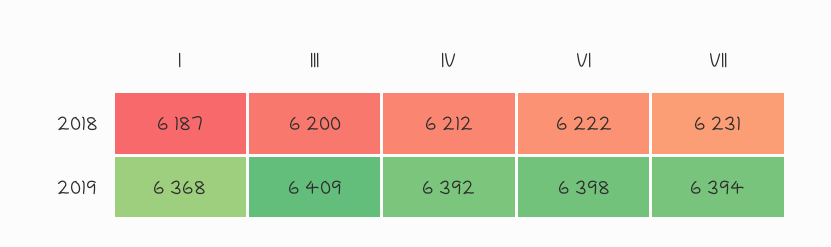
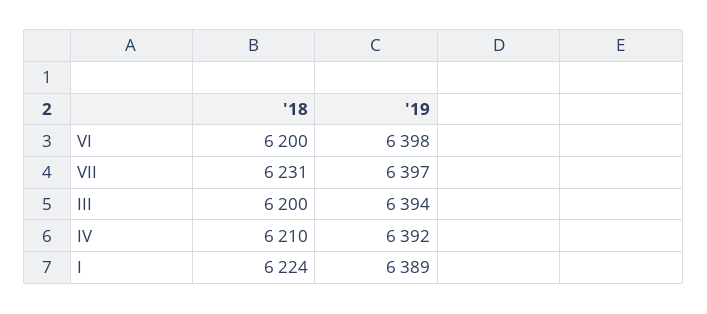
  {
    "I": {
-     "2018": 6187,
+     "2018": 6224,
-     "2019": 6368
+     "2019": 6389
    },
    "III": {
      "2018": 6200,
-     "2019": 6409
+     "2019": 6394
    },
    "IV": {
-     "2018": 6212,
+     "2018": 6210,
      "2019": 6392
    },
    "VI": {
-     "2018": 6222,
+     "2018": 6200,
      "2019": 6398
    },
    "VII": {
      "2018": 6231,
-     "2019": 6394
+     "2019": 6397
    }
  }

